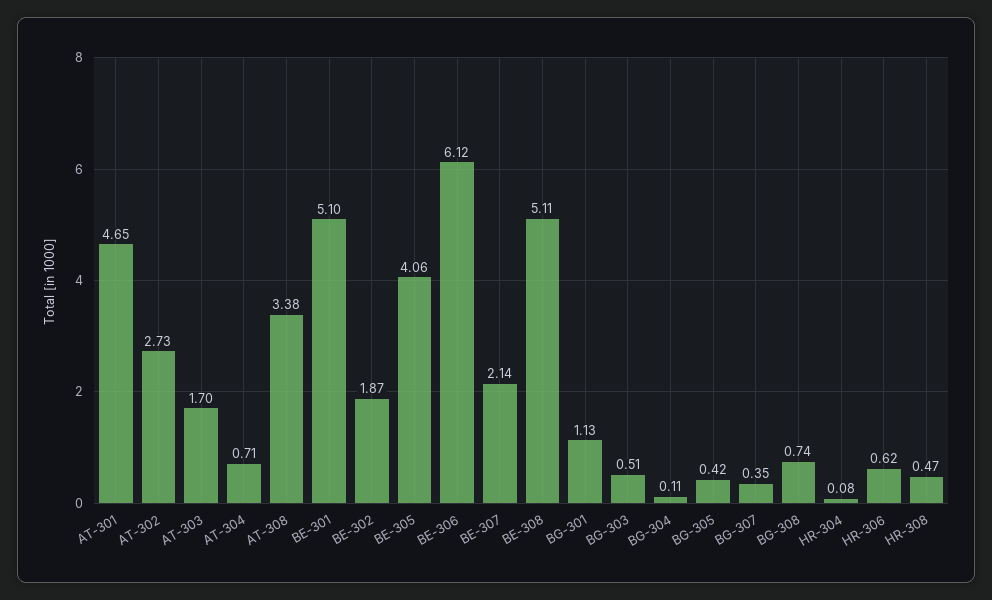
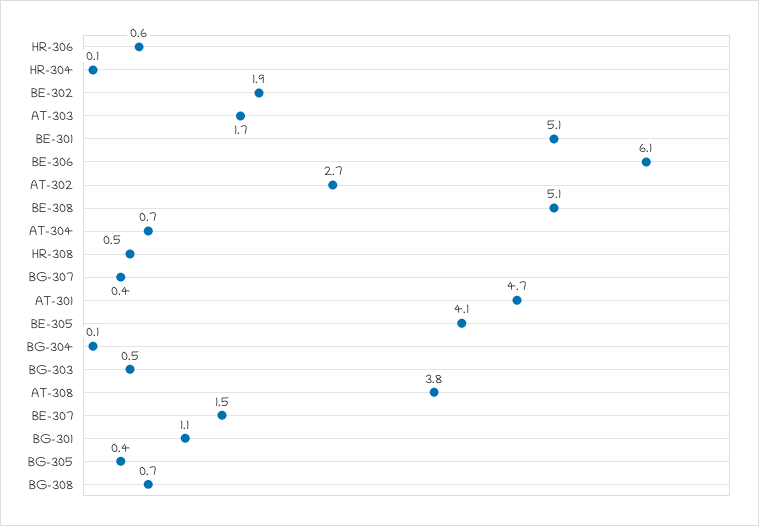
  {
    "AT-301": 4.65,
    "AT-302": 2.73,
    "AT-303": 1.7,
    "AT-304": 0.71,
-   "AT-308": 3.38,
+   "AT-308": 3.8,
    "BE-301": 5.1,
    "BE-302": 1.87,
    "BE-305": 4.06,
    "BE-306": 6.12,
-   "BE-307": 2.14,
+   "BE-307": 1.5,
    "BE-308": 5.11,
    "BG-301": 1.13,
    "BG-303": 0.51,
    "BG-304": 0.11,
    "BG-305": 0.42,
    "BG-307": 0.35,
    "BG-308": 0.74,
    "HR-304": 0.08,
    "HR-306": 0.62,
    "HR-308": 0.47
  }

